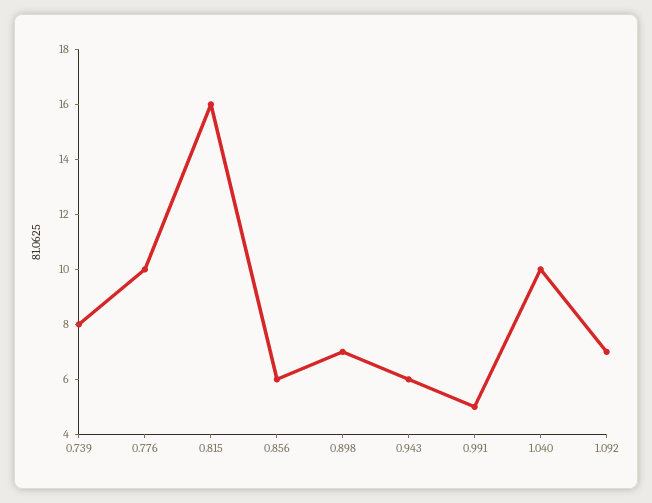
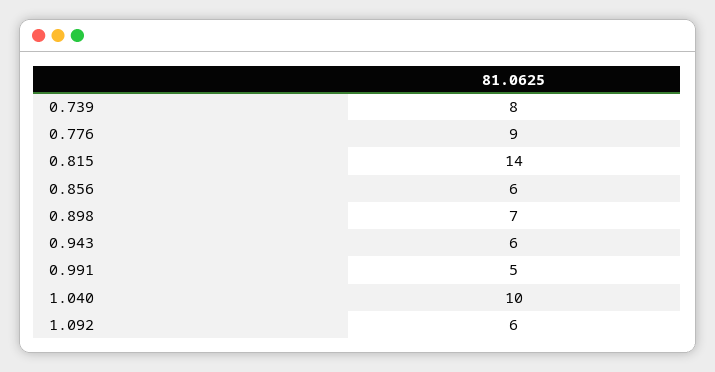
  {
    "0.739": 8,
-   "0.776": 10,
+   "0.776": 9,
-   "0.815": 16,
+   "0.815": 14,
    "0.856": 6,
    "0.898": 7,
    "0.943": 6,
    "0.991": 5,
    "1.040": 10,
-   "1.092": 7
+   "1.092": 6
  }

